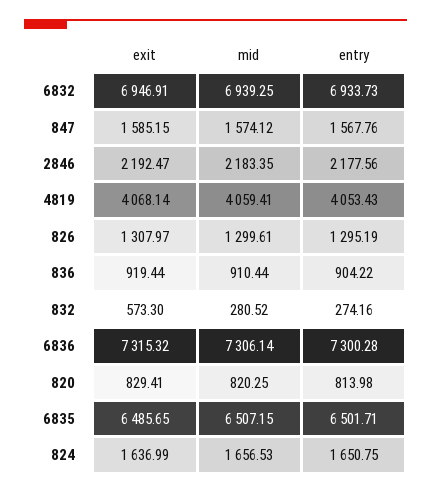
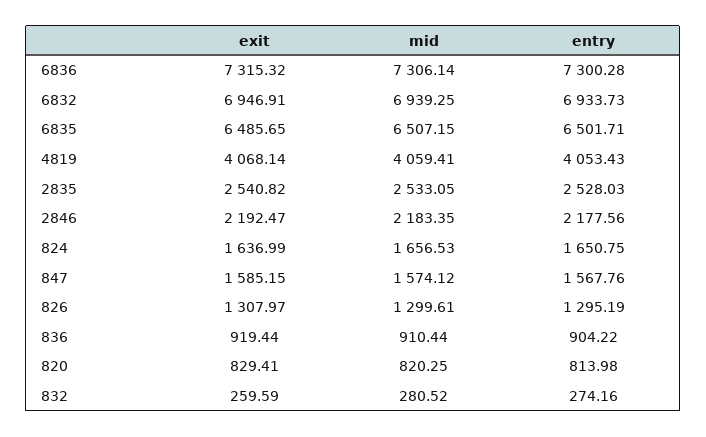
  {
    "exit": {
      "6832": 6946.91,
      "847": 1585.15,
      "2846": 2192.47,
      "4819": 4068.14,
      "826": 1307.97,
      "836": 919.44,
-     "832": 573.3,
+     "832": 259.59,
      "6836": 7315.32,
      "820": 829.41,
      "6835": 6485.65,
-     "824": 1636.99
+     "824": 1636.99,
+     "2835": 2540.82
    },
    "mid": {
      "6832": 6939.25,
      "847": 1574.12,
      "2846": 2183.35,
      "4819": 4059.41,
      "826": 1299.61,
      "836": 910.44,
      "832": 280.52,
      "6836": 7306.14,
      "820": 820.25,
      "6835": 6507.15,
-     "824": 1656.53
+     "824": 1656.53,
+     "2835": 2533.05
    },
    "entry": {
      "6832": 6933.73,
      "847": 1567.76,
      "2846": 2177.56,
      "4819": 4053.43,
      "826": 1295.19,
      "836": 904.22,
      "832": 274.16,
      "6836": 7300.28,
      "820": 813.98,
      "6835": 6501.71,
-     "824": 1650.75
+     "824": 1650.75,
+     "2835": 2528.03
    }
  }

